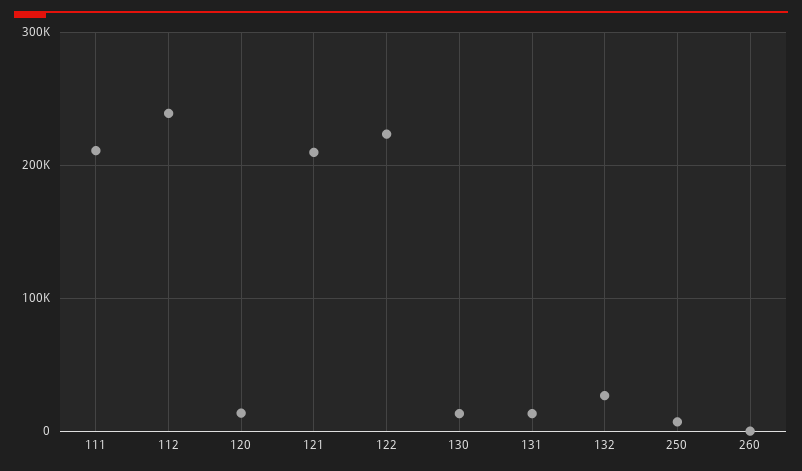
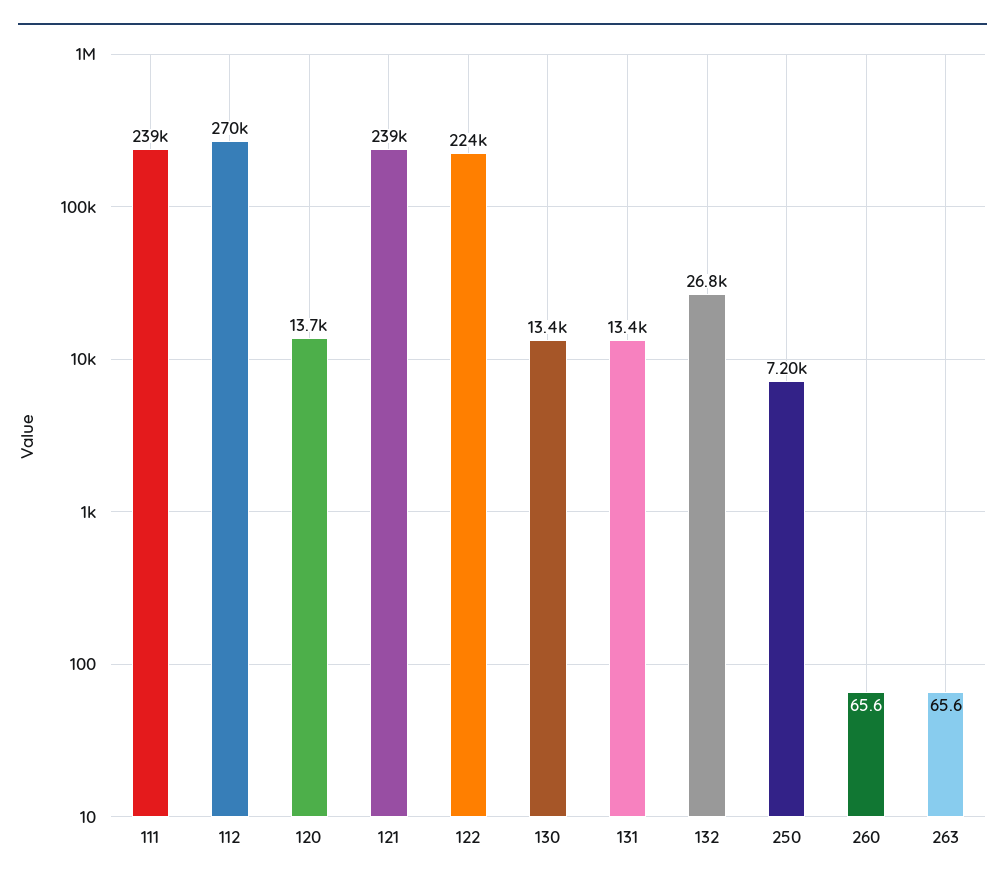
  {
-   "111": 210000,
+   "111": 239000,
-   "112": 240000,
+   "112": 270000,
    "120": 13700,
-   "121": 210000,
+   "121": 239000,
    "122": 224000,
    "130": 13400,
    "131": 13400,
    "132": 26800,
    "250": 7200,
-   "260": 65.6
+   "260": 65.6,
+   "263": 65.6
  }

